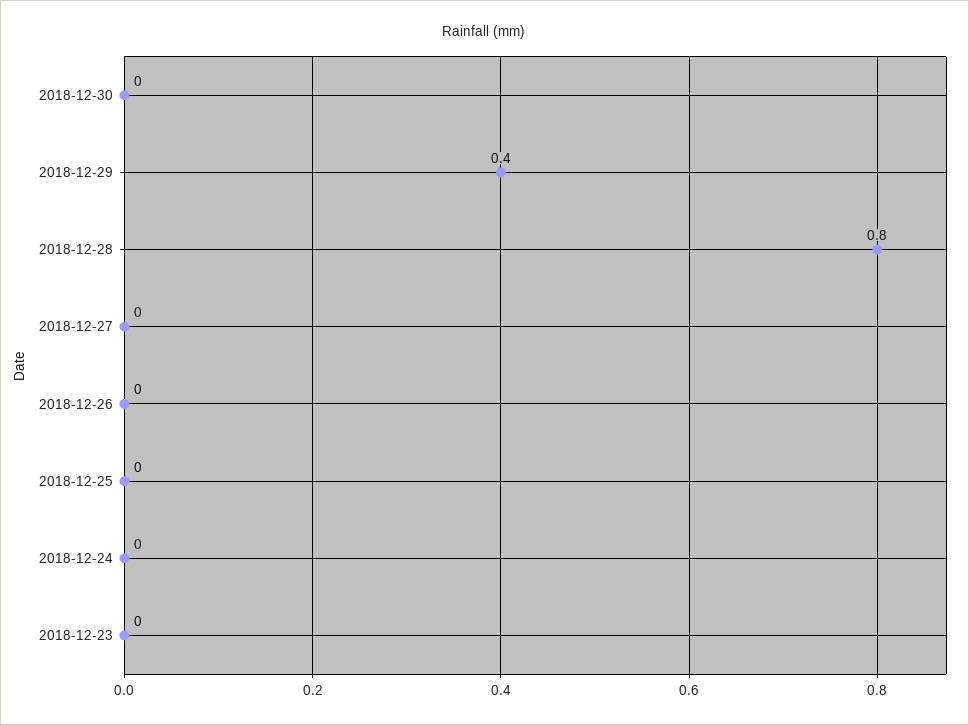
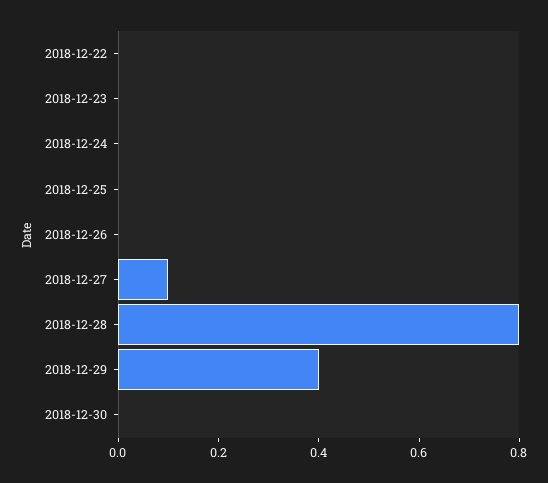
  {
    "2018-12-30": 0,
    "2018-12-29": 0.4,
    "2018-12-28": 0.8,
-   "2018-12-27": 0,
+   "2018-12-27": 0.1,
    "2018-12-26": 0,
    "2018-12-25": 0,
    "2018-12-24": 0,
-   "2018-12-23": 0
+   "2018-12-23": 0,
+   "2018-12-22": 0
  }

